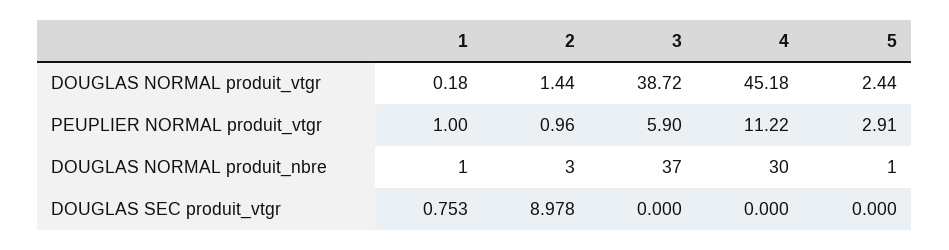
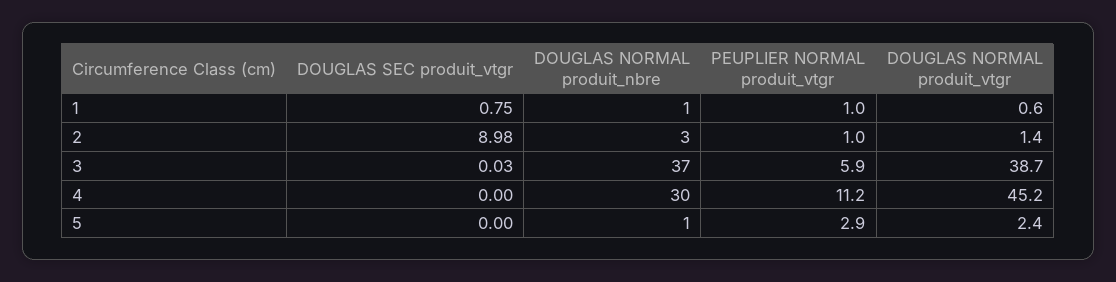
  {
    "1": {
-     "DOUGLAS NORMAL produit_vtgr": 0.18,
+     "DOUGLAS NORMAL produit_vtgr": 0.6,
      "PEUPLIER NORMAL produit_vtgr": 1,
      "DOUGLAS NORMAL produit_nbre": 1,
      "DOUGLAS SEC produit_vtgr": 0.753
    },
    "2": {
      "DOUGLAS NORMAL produit_vtgr": 1.44,
      "PEUPLIER NORMAL produit_vtgr": 0.96,
      "DOUGLAS NORMAL produit_nbre": 3,
      "DOUGLAS SEC produit_vtgr": 8.978
    },
    "3": {
      "DOUGLAS NORMAL produit_vtgr": 38.72,
      "PEUPLIER NORMAL produit_vtgr": 5.9,
      "DOUGLAS NORMAL produit_nbre": 37,
-     "DOUGLAS SEC produit_vtgr": 0
+     "DOUGLAS SEC produit_vtgr": 0.03
    },
    "4": {
      "DOUGLAS NORMAL produit_vtgr": 45.18,
      "PEUPLIER NORMAL produit_vtgr": 11.22,
      "DOUGLAS NORMAL produit_nbre": 30,
      "DOUGLAS SEC produit_vtgr": 0
    },
    "5": {
      "DOUGLAS NORMAL produit_vtgr": 2.44,
      "PEUPLIER NORMAL produit_vtgr": 2.91,
      "DOUGLAS NORMAL produit_nbre": 1,
      "DOUGLAS SEC produit_vtgr": 0
    }
  }

